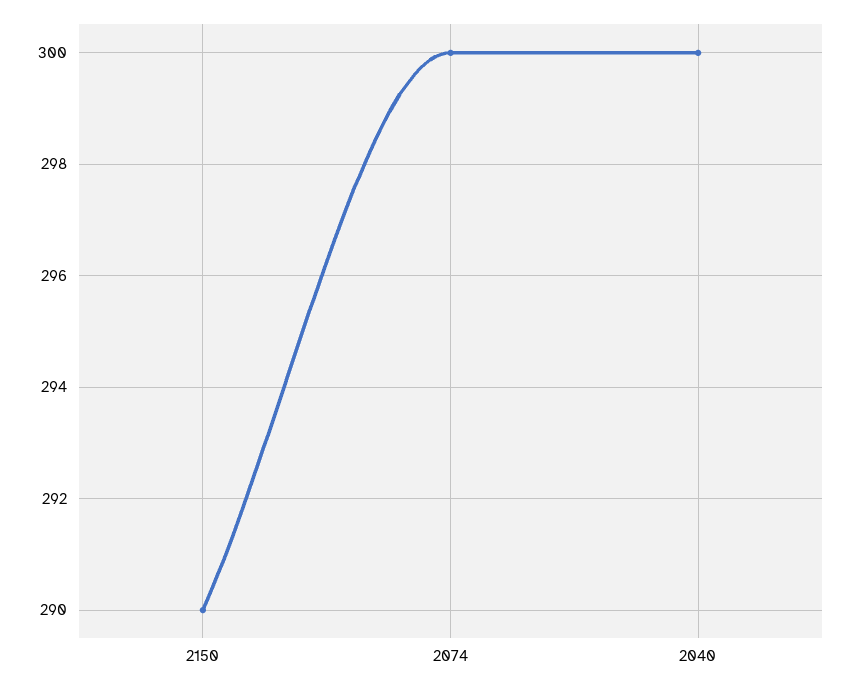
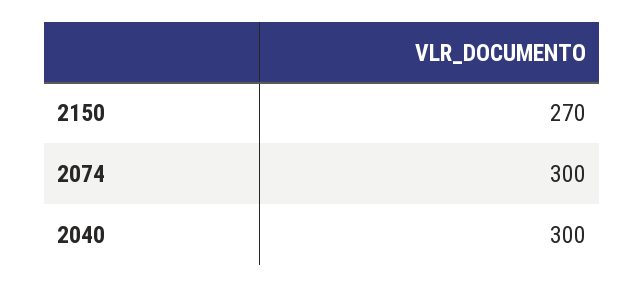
  {
-   "2150": 290,
+   "2150": 270,
    "2074": 300,
    "2040": 300
  }

